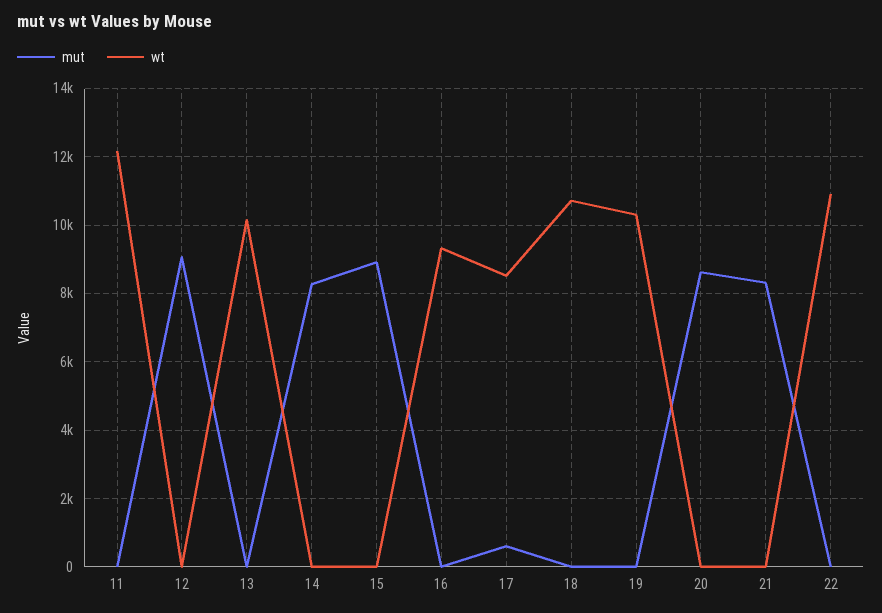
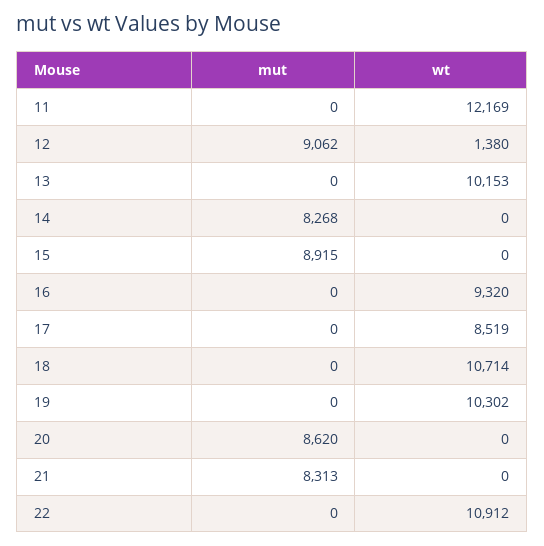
  {
    "mut": {
      "11": 0,
      "12": 9062,
      "13": 0,
      "14": 8268,
      "15": 8915,
      "16": 0,
-     "17": 600,
+     "17": 0,
      "18": 0,
      "19": 0,
      "20": 8620,
      "21": 8313,
      "22": 0
    },
    "wt": {
      "11": 12169,
-     "12": 0,
+     "12": 1380,
      "13": 10153,
      "14": 0,
      "15": 0,
      "16": 9320,
      "17": 8519,
      "18": 10714,
      "19": 10302,
      "20": 0,
      "21": 0,
      "22": 10912
    }
  }

